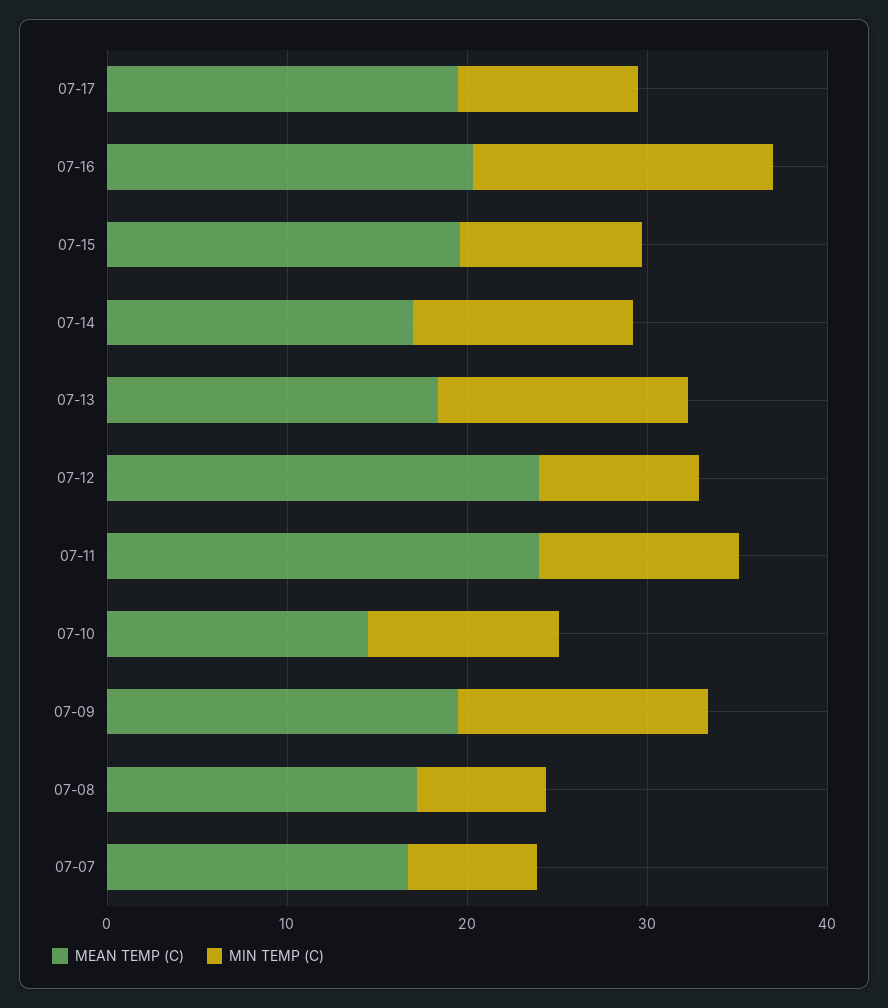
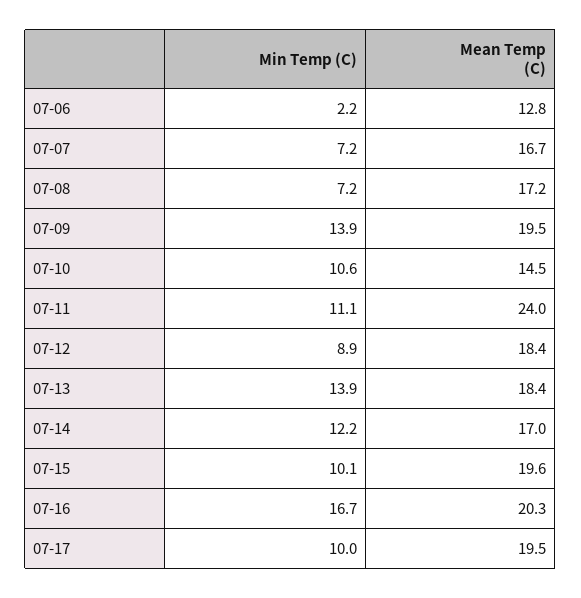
  {
    "MEAN TEMP (C)": {
      "07-17": 19.5,
      "07-16": 20.3,
      "07-15": 19.6,
      "07-14": 17,
      "07-13": 18.4,
-     "07-12": 24,
+     "07-12": 18.4,
      "07-11": 24,
      "07-10": 14.5,
      "07-09": 19.5,
      "07-08": 17.2,
-     "07-07": 16.7
+     "07-07": 16.7,
+     "07-06": 12.8
    },
    "MIN TEMP (C)": {
      "07-17": 10,
      "07-16": 16.7,
      "07-15": 10.1,
      "07-14": 12.2,
      "07-13": 13.9,
      "07-12": 8.9,
      "07-11": 11.1,
      "07-10": 10.6,
      "07-09": 13.9,
      "07-08": 7.2,
-     "07-07": 7.2
+     "07-07": 7.2,
+     "07-06": 2.2
    }
  }

